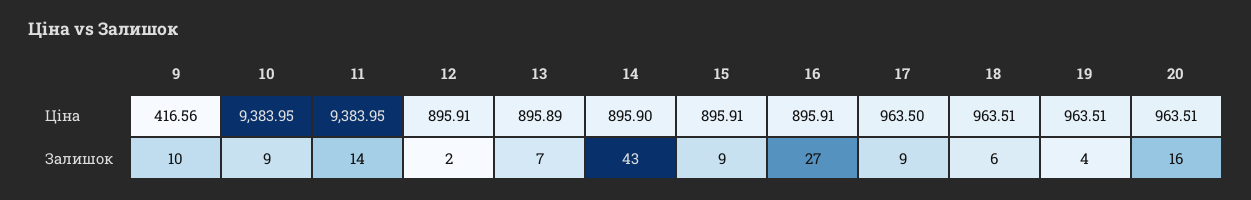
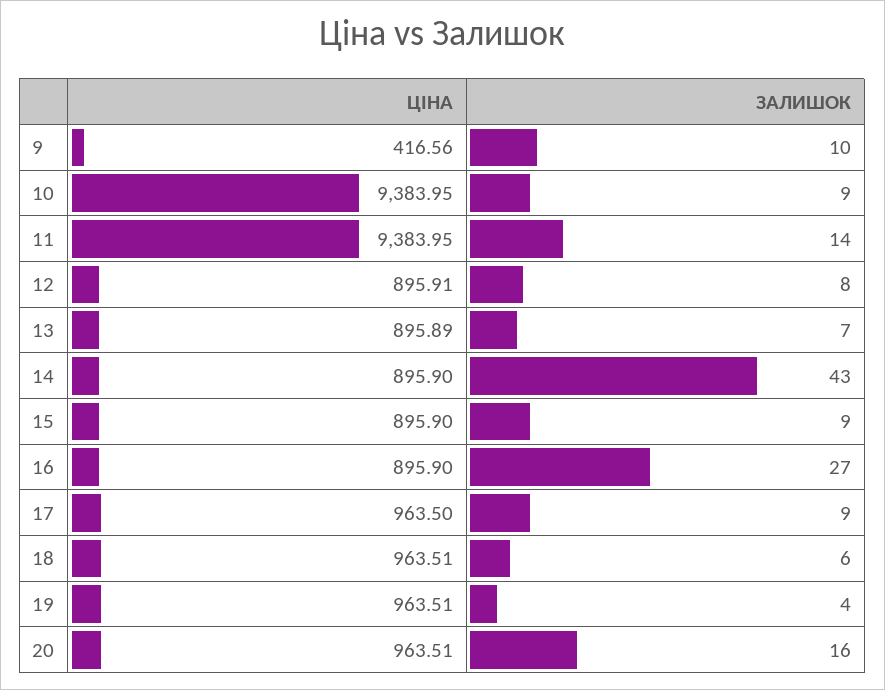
  {
    "9": {
      "Ціна": 416.56,
      "Залишок": 10
    },
    "10": {
      "Ціна": 9383.95,
      "Залишок": 9
    },
    "11": {
      "Ціна": 9383.95,
      "Залишок": 14
    },
    "12": {
      "Ціна": 895.91,
-     "Залишок": 2
+     "Залишок": 8
    },
    "13": {
      "Ціна": 895.89,
      "Залишок": 7
    },
    "14": {
      "Ціна": 895.9,
      "Залишок": 43
    },
    "15": {
-     "Ціна": 895.91,
+     "Ціна": 895.9,
      "Залишок": 9
    },
    "16": {
-     "Ціна": 895.91,
+     "Ціна": 895.9,
      "Залишок": 27
    },
    "17": {
      "Ціна": 963.5,
      "Залишок": 9
    },
    "18": {
      "Ціна": 963.51,
      "Залишок": 6
    },
    "19": {
      "Ціна": 963.51,
      "Залишок": 4
    },
    "20": {
      "Ціна": 963.51,
      "Залишок": 16
    }
  }

